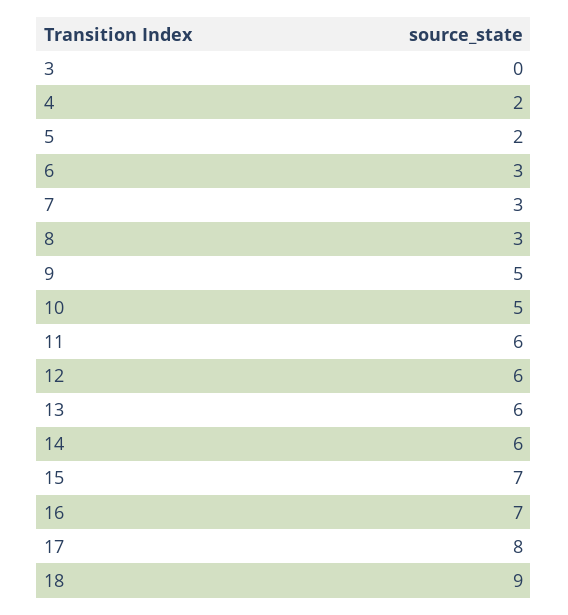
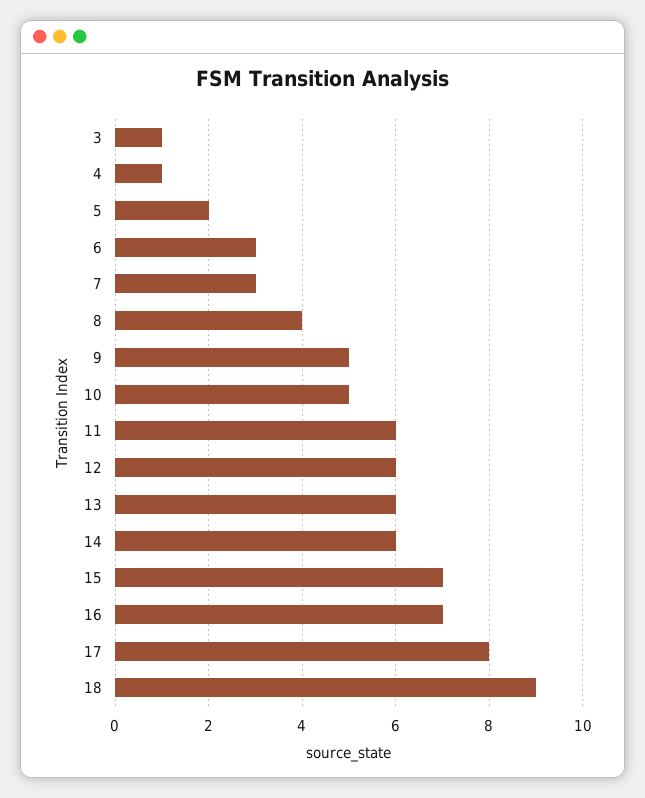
  {
-   "3": 0,
+   "3": 1,
-   "4": 2,
+   "4": 1,
    "5": 2,
    "6": 3,
    "7": 3,
-   "8": 3,
+   "8": 4,
    "9": 5,
    "10": 5,
    "11": 6,
    "12": 6,
    "13": 6,
    "14": 6,
    "15": 7,
    "16": 7,
    "17": 8,
    "18": 9
  }

